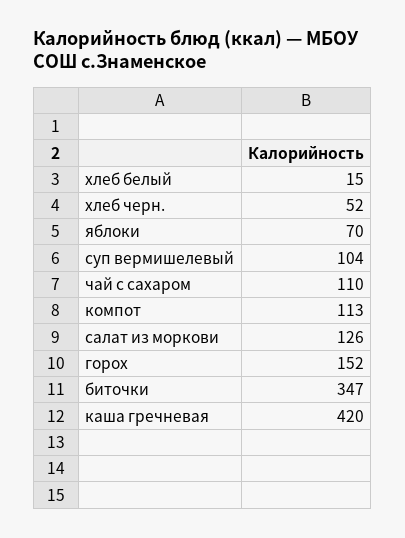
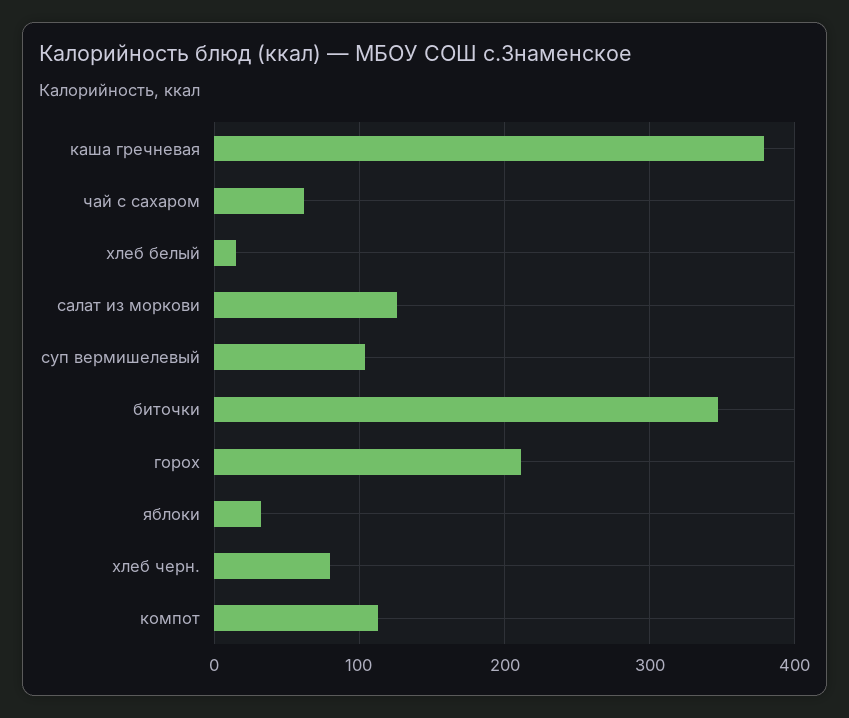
  {
    "хлеб белый": 15,
-   "хлеб черн.": 52,
+   "хлеб черн.": 80,
-   "яблоки": 70,
+   "яблоки": 30,
    "суп вермишелевый": 104,
-   "чай с сахаром": 110,
+   "чай с сахаром": 60,
    "компот": 113,
    "салат из моркови": 126,
-   "горох": 152,
+   "горох": 210,
    "биточки": 347,
-   "каша гречневая": 420
+   "каша гречневая": 380
  }

